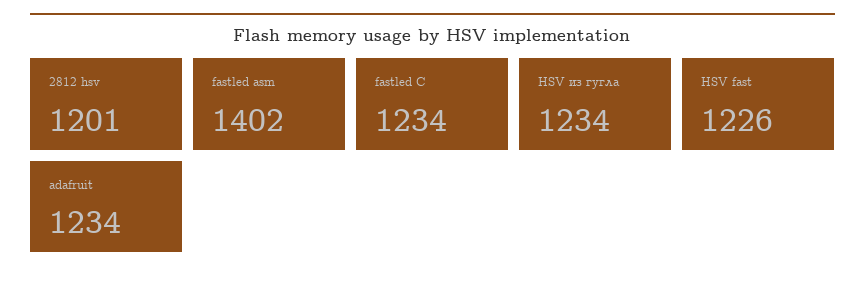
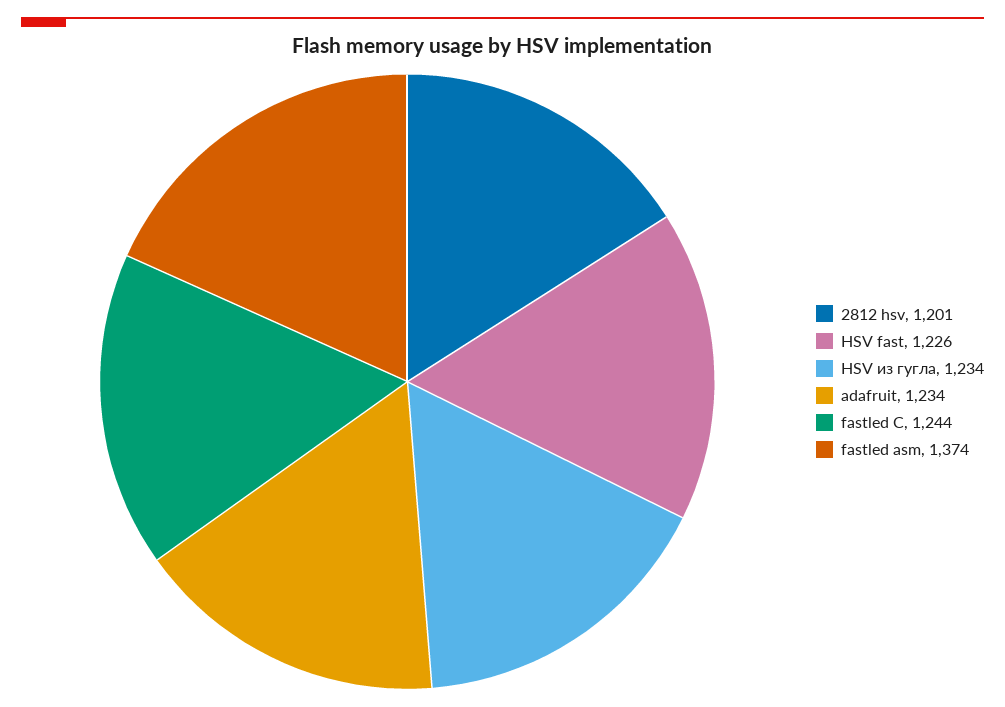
  {
    "2812 hsv": 1201,
-   "fastled asm": 1402,
+   "fastled asm": 1374,
-   "fastled C": 1234,
+   "fastled C": 1244,
    "HSV из гугла": 1234,
    "HSV fast": 1226,
    "adafruit": 1234
  }

